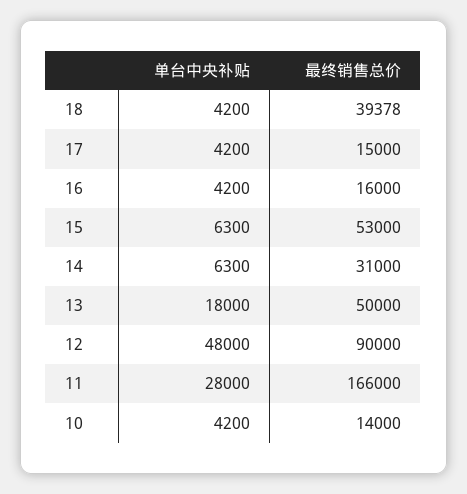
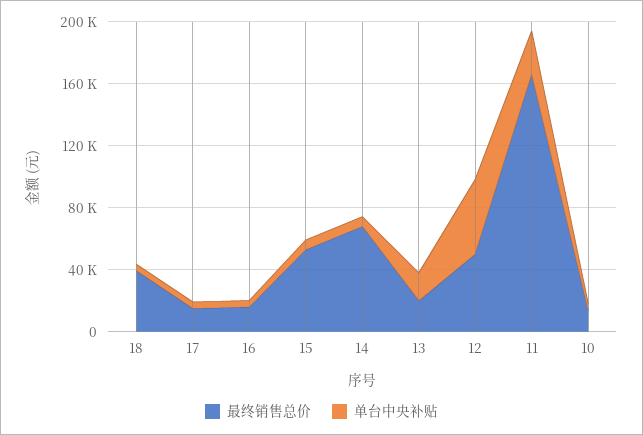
  {
    "单台中央补贴": {
      "18": 4200,
      "17": 4200,
      "16": 4200,
      "15": 6300,
      "14": 6300,
      "13": 18000,
      "12": 48000,
      "11": 28000,
      "10": 4200
    },
    "最终销售总价": {
      "18": 39378,
      "17": 15000,
      "16": 16000,
      "15": 53000,
-     "14": 31000,
+     "14": 70000,
-     "13": 50000,
+     "13": 20000,
-     "12": 90000,
+     "12": 50000,
      "11": 166000,
      "10": 14000
    }
  }

